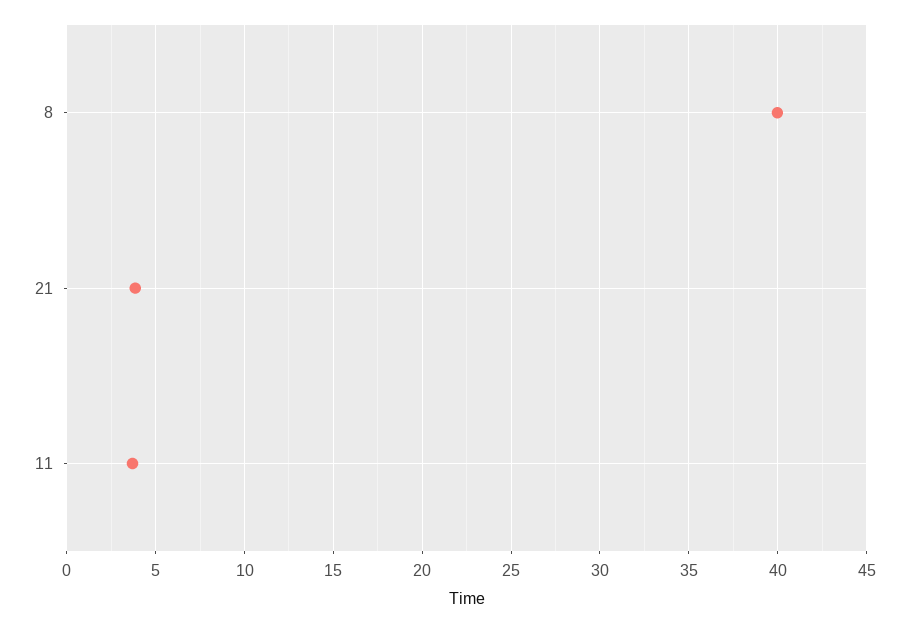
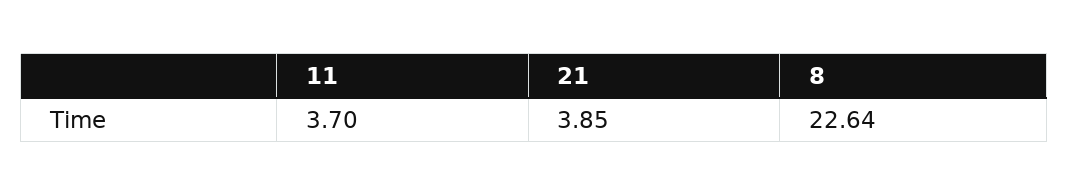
  {
-   "8": 40,
+   "8": 22.64,
    "21": 3.85,
    "11": 3.7
  }

